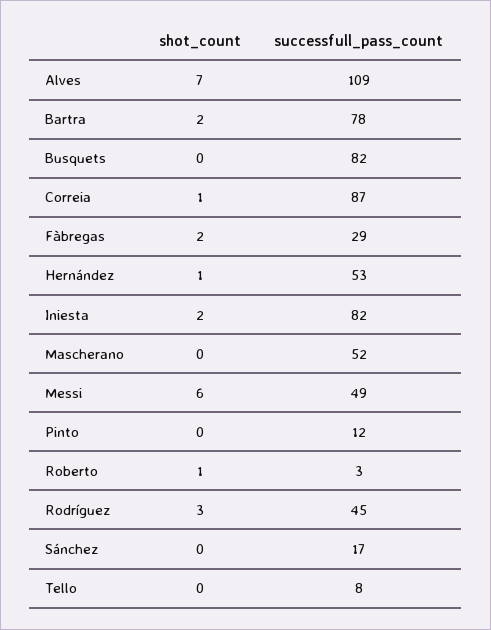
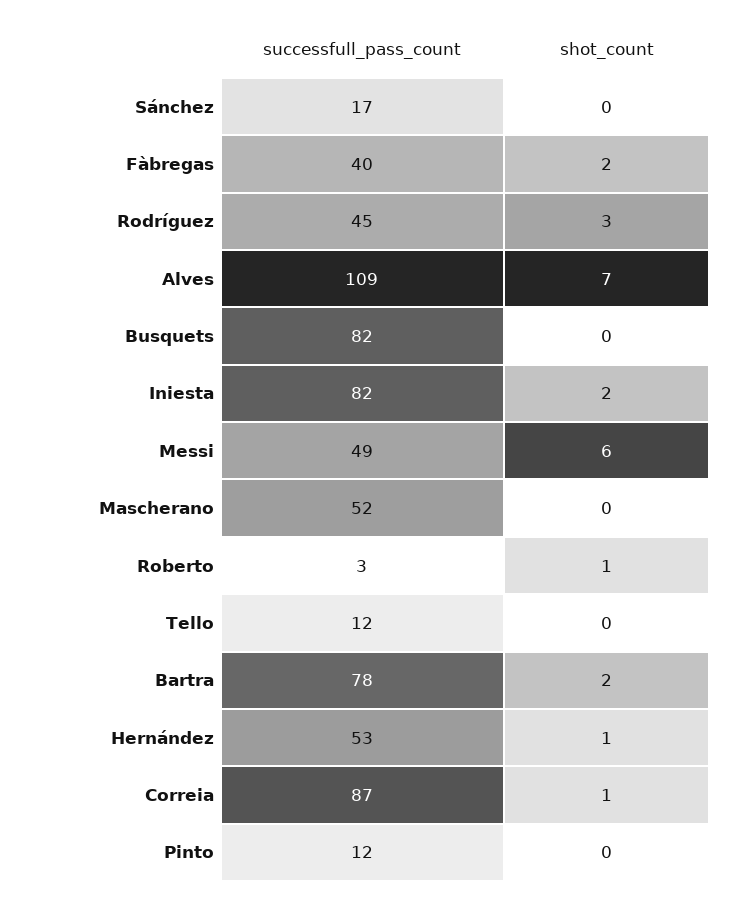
  {
    "shot_count": {
      "Alves": 7,
      "Bartra": 2,
      "Busquets": 0,
      "Correia": 1,
      "Fàbregas": 2,
      "Hernández": 1,
      "Iniesta": 2,
      "Mascherano": 0,
      "Messi": 6,
      "Pinto": 0,
      "Roberto": 1,
      "Rodríguez": 3,
      "Sánchez": 0,
      "Tello": 0
    },
    "successfull_pass_count": {
      "Alves": 109,
      "Bartra": 78,
      "Busquets": 82,
      "Correia": 87,
-     "Fàbregas": 29,
+     "Fàbregas": 40,
      "Hernández": 53,
      "Iniesta": 82,
      "Mascherano": 52,
      "Messi": 49,
      "Pinto": 12,
      "Roberto": 3,
      "Rodríguez": 45,
      "Sánchez": 17,
-     "Tello": 8
+     "Tello": 12
    }
  }

